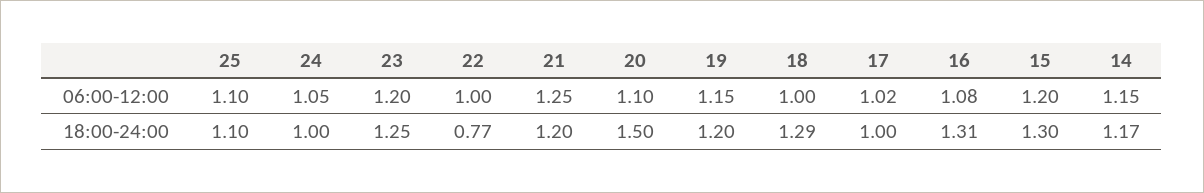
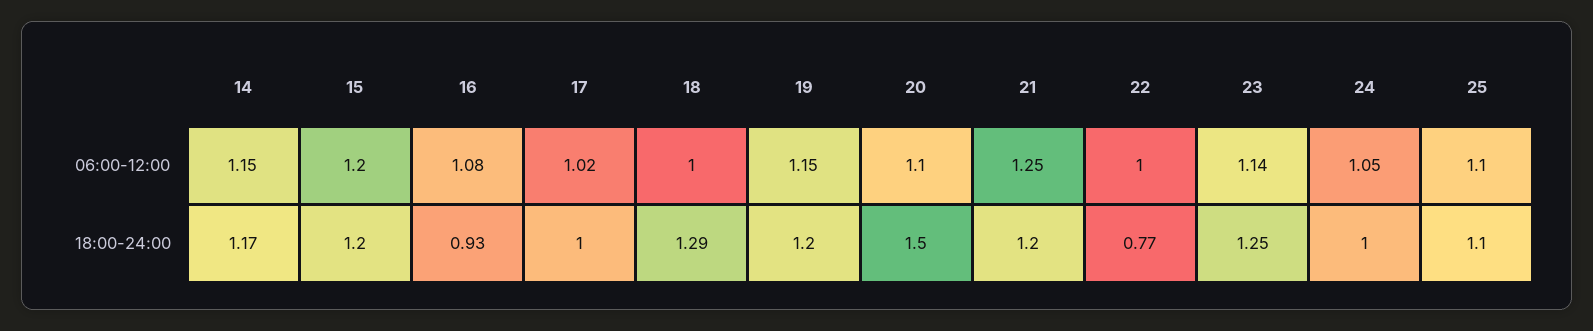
  {
    "25": {
      "06:00-12:00": 1.1,
      "18:00-24:00": 1.1
    },
    "24": {
      "06:00-12:00": 1.05,
      "18:00-24:00": 1
    },
    "23": {
-     "06:00-12:00": 1.2,
+     "06:00-12:00": 1.14,
      "18:00-24:00": 1.25
    },
    "22": {
      "06:00-12:00": 1,
      "18:00-24:00": 0.77
    },
    "21": {
      "06:00-12:00": 1.25,
      "18:00-24:00": 1.2
    },
    "20": {
      "06:00-12:00": 1.1,
      "18:00-24:00": 1.5
    },
    "19": {
      "06:00-12:00": 1.15,
      "18:00-24:00": 1.2
    },
    "18": {
      "06:00-12:00": 1,
      "18:00-24:00": 1.29
    },
    "17": {
      "06:00-12:00": 1.02,
      "18:00-24:00": 1
    },
    "16": {
      "06:00-12:00": 1.08,
-     "18:00-24:00": 1.31
+     "18:00-24:00": 0.93
    },
    "15": {
      "06:00-12:00": 1.2,
-     "18:00-24:00": 1.3
+     "18:00-24:00": 1.2
    },
    "14": {
      "06:00-12:00": 1.15,
      "18:00-24:00": 1.17
    }
  }

